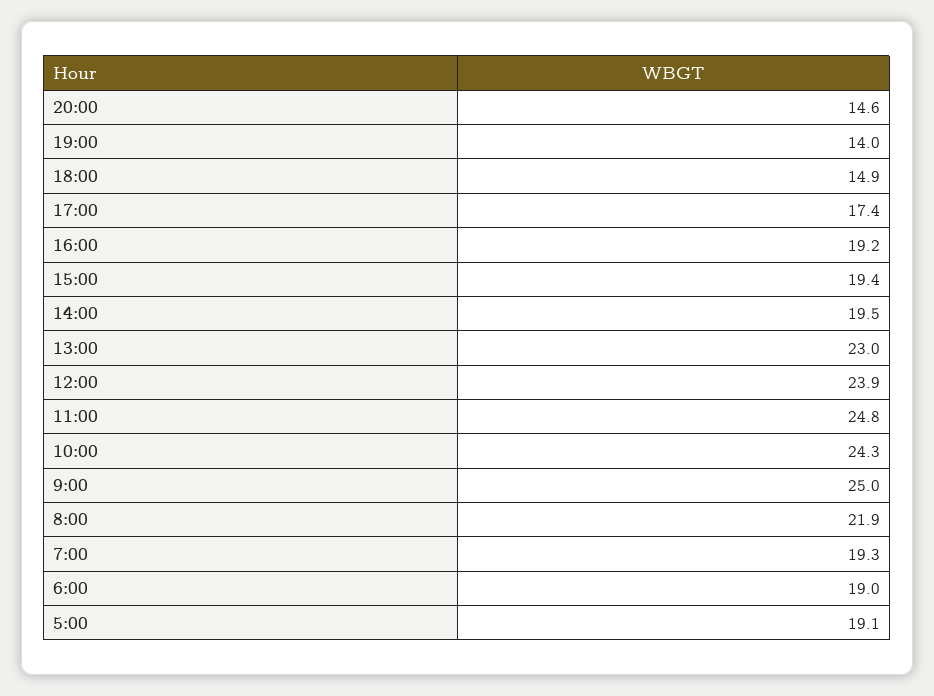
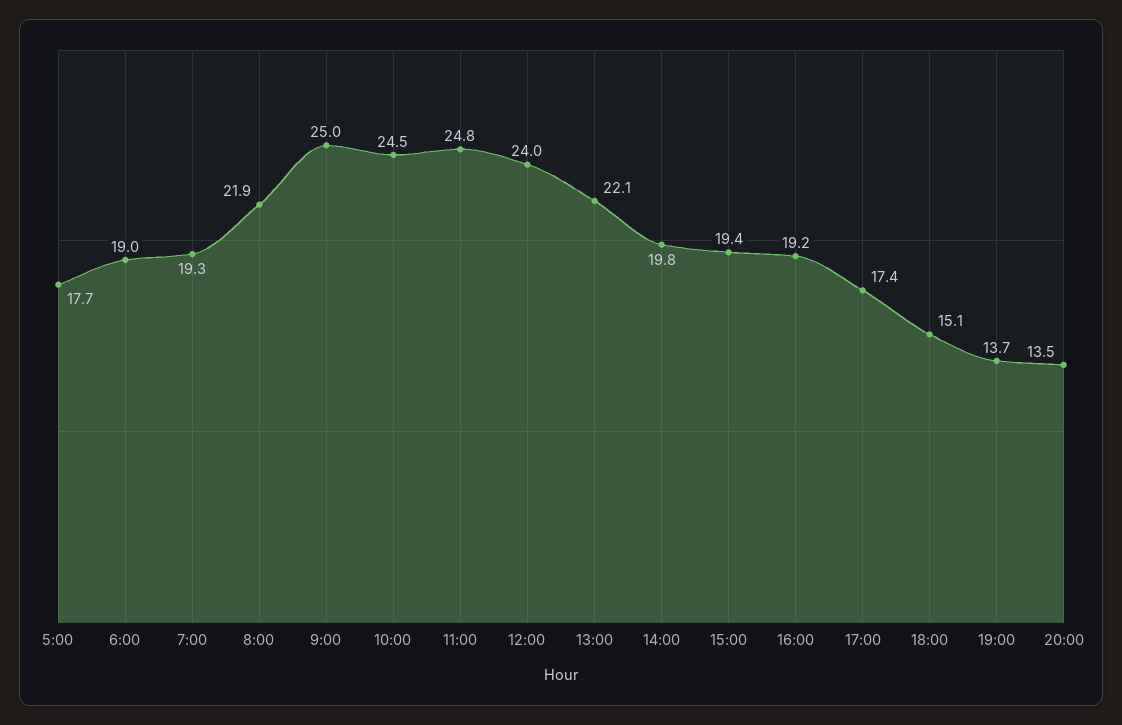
  {
-   "20:00": 14.6,
+   "20:00": 13.5,
-   "19:00": 14,
+   "19:00": 13.7,
-   "18:00": 14.9,
+   "18:00": 15.1,
    "17:00": 17.4,
    "16:00": 19.2,
    "15:00": 19.4,
-   "14:00": 19.5,
+   "14:00": 19.8,
-   "13:00": 23,
+   "13:00": 22.1,
-   "12:00": 23.9,
+   "12:00": 24,
    "11:00": 24.8,
-   "10:00": 24.3,
+   "10:00": 24.5,
    "9:00": 25,
    "8:00": 21.9,
    "7:00": 19.3,
    "6:00": 19,
-   "5:00": 19.1
+   "5:00": 17.7
  }

